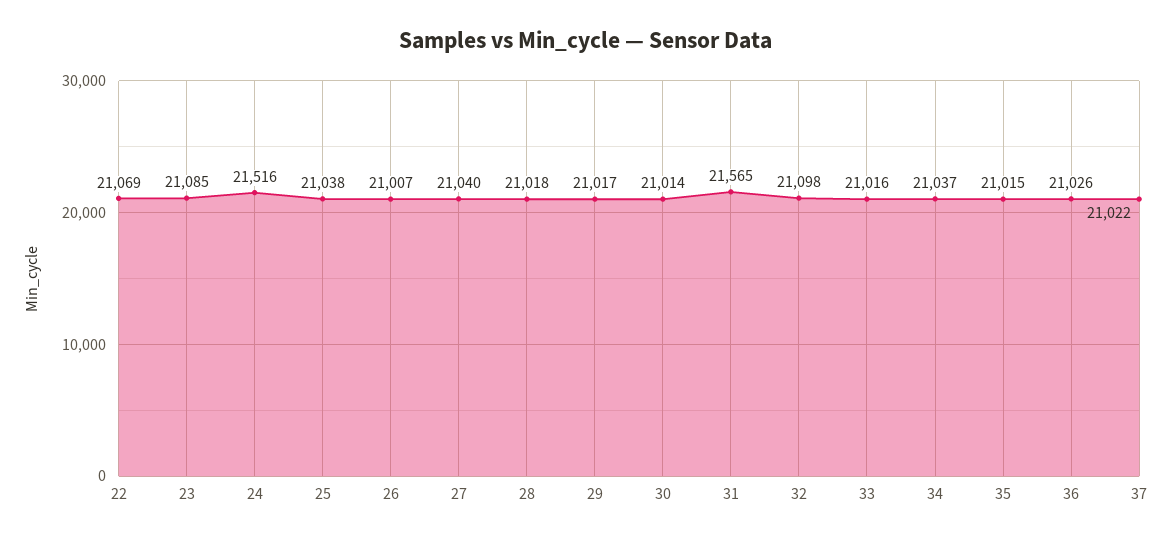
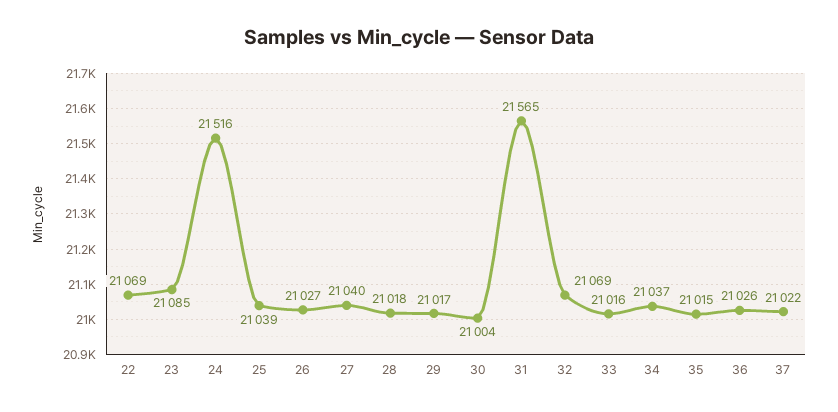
  {
    "22": 21069,
    "23": 21085,
    "24": 21516,
-   "25": 21038,
+   "25": 21039,
-   "26": 21007,
+   "26": 21027,
    "27": 21040,
    "28": 21018,
    "29": 21017,
-   "30": 21014,
+   "30": 21004,
    "31": 21565,
-   "32": 21098,
+   "32": 21069,
    "33": 21016,
    "34": 21037,
    "35": 21015,
    "36": 21026,
    "37": 21022
  }

